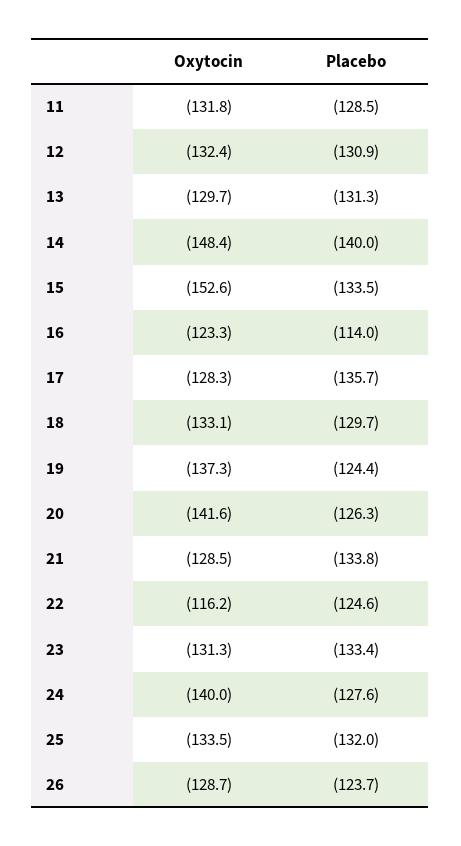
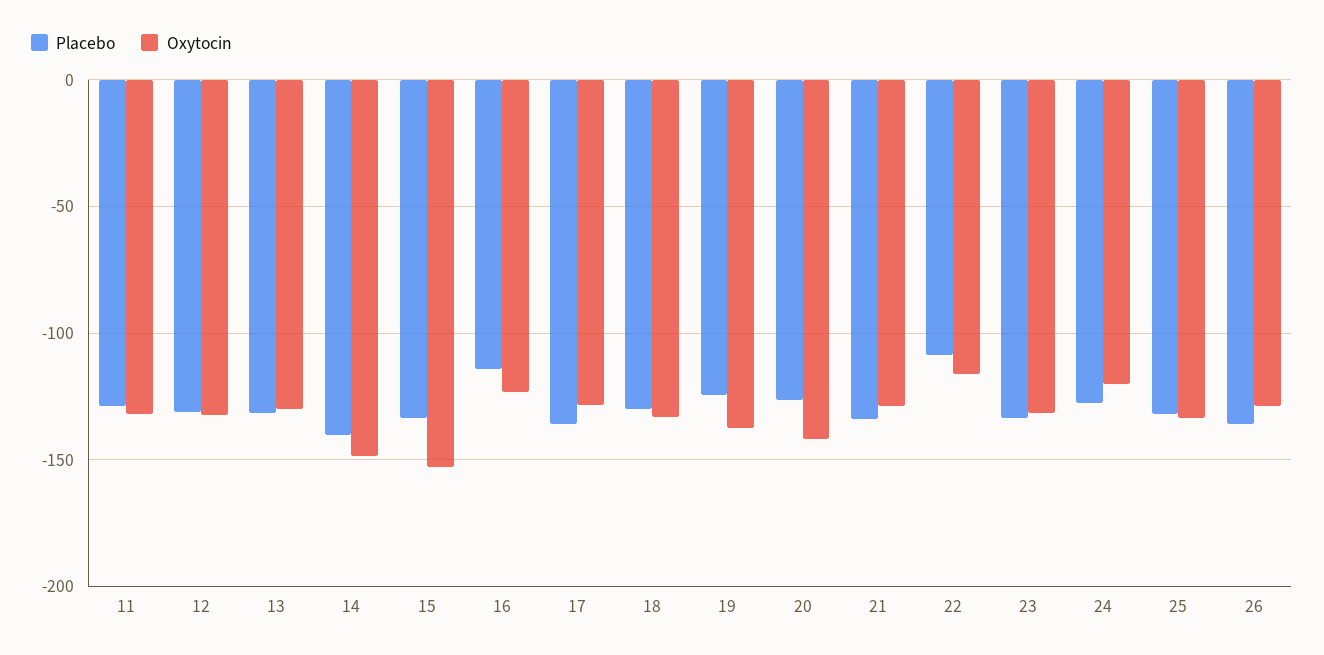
  {
    "Oxytocin": {
      "11": -131.8,
      "12": -132.4,
      "13": -129.7,
      "14": -148.4,
      "15": -152.6,
      "16": -123.3,
      "17": -128.3,
      "18": -133.1,
      "19": -137.3,
      "20": -141.6,
      "21": -128.5,
      "22": -116.2,
      "23": -131.3,
-     "24": -140,
+     "24": -120,
      "25": -133.5,
      "26": -128.7
    },
    "Placebo": {
      "11": -128.5,
      "12": -130.9,
      "13": -131.3,
      "14": -140,
      "15": -133.5,
      "16": -114,
      "17": -135.7,
      "18": -129.7,
      "19": -124.4,
      "20": -126.3,
      "21": -133.8,
-     "22": -124.6,
+     "22": -110,
      "23": -133.4,
      "24": -127.6,
      "25": -132,
-     "26": -123.7
+     "26": -135
    }
  }

